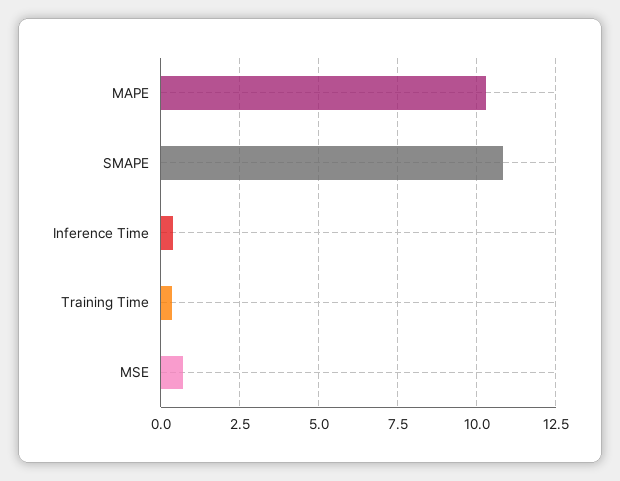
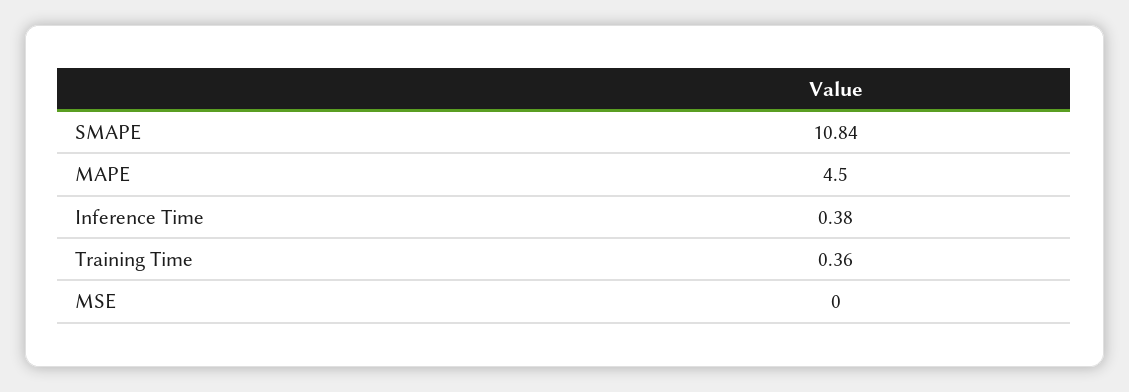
  {
-   "MAPE": 10.25,
+   "MAPE": 4.5,
    "SMAPE": 10.84,
    "Inference Time": 0.38,
    "Training Time": 0.36,
-   "MSE": 0.75
+   "MSE": 0
  }

